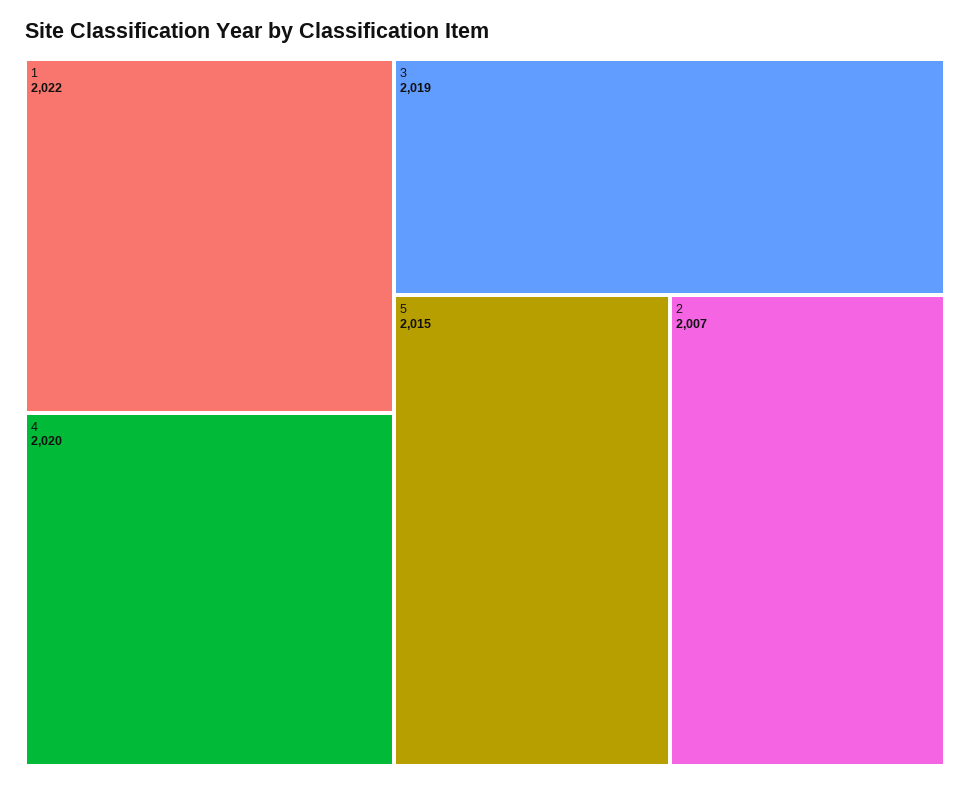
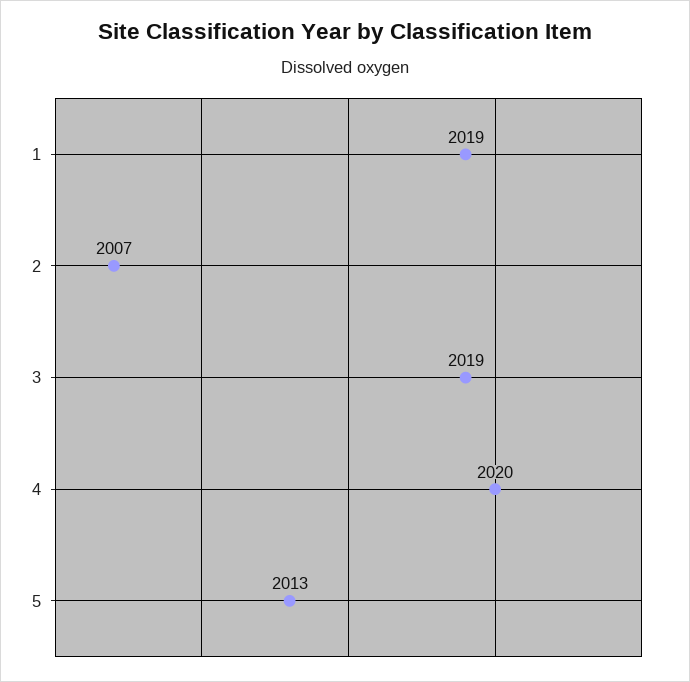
  {
-   "1": 2022,
+   "1": 2019,
    "4": 2020,
    "3": 2019,
-   "5": 2015,
+   "5": 2013,
    "2": 2007
  }

